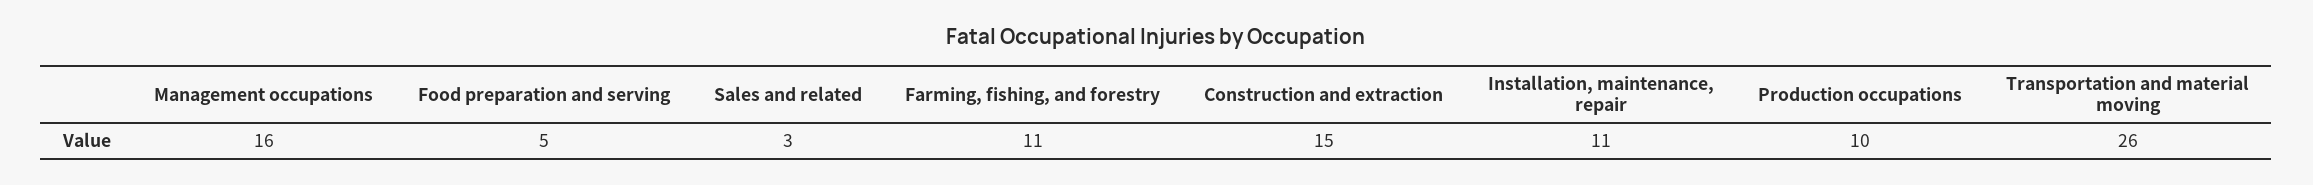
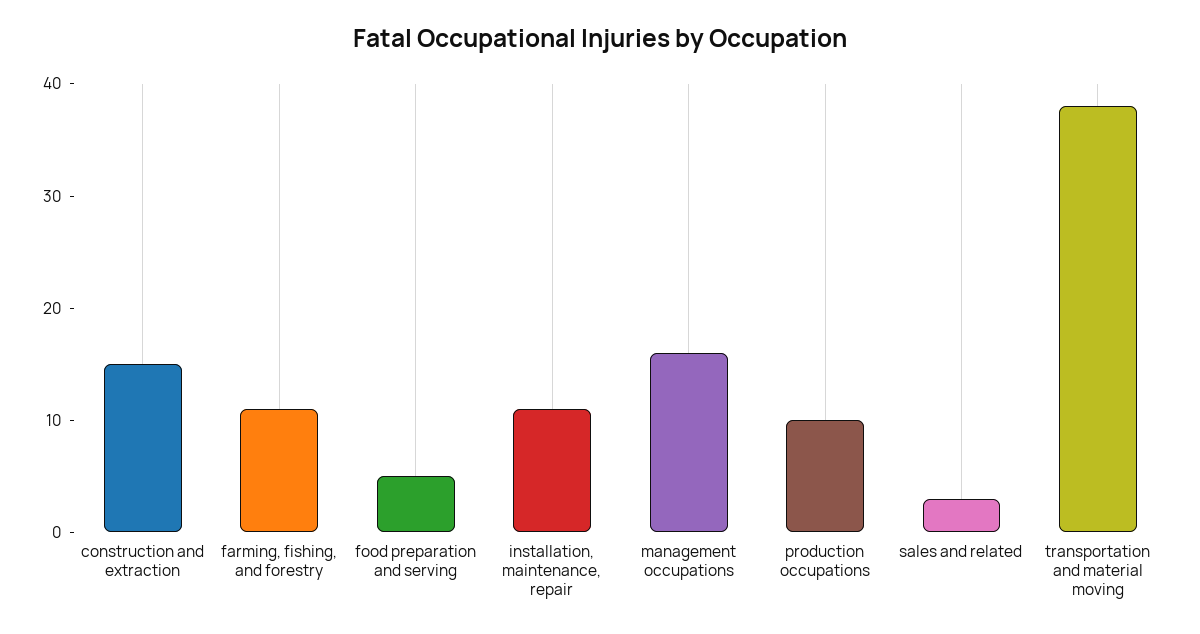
  {
    "Management occupations": 16,
    "Food preparation and serving": 5,
    "Sales and related": 3,
    "Farming, fishing, and forestry": 11,
    "Construction and extraction": 15,
    "Installation, maintenance, repair": 11,
    "Production occupations": 10,
-   "Transportation and material moving": 26
+   "Transportation and material moving": 38
  }

